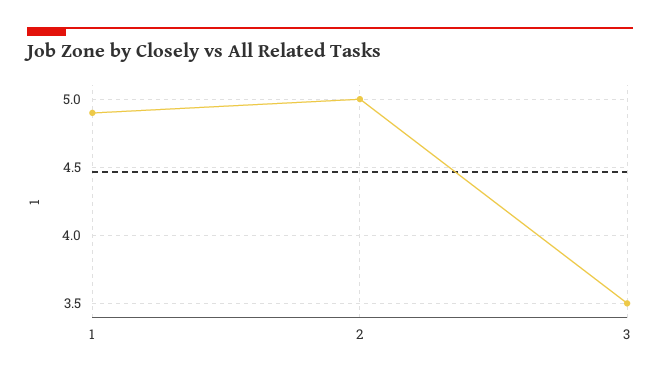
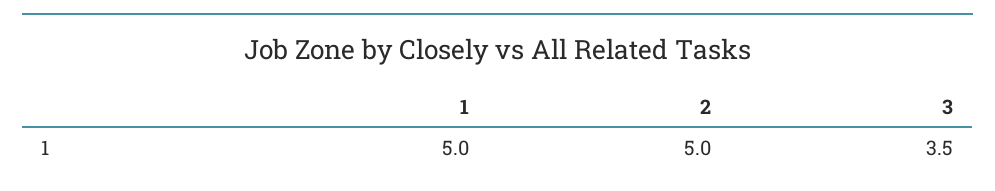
  {
-   "1": 4.9,
+   "1": 5,
    "2": 5,
    "3": 3.5
  }

